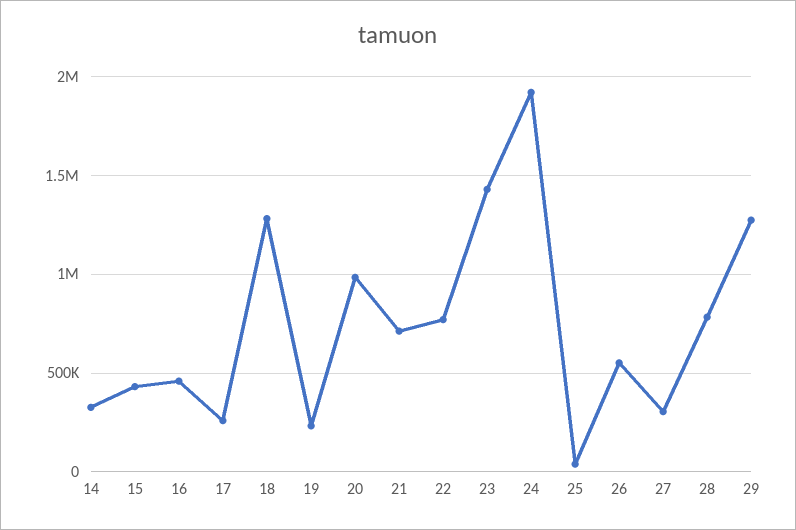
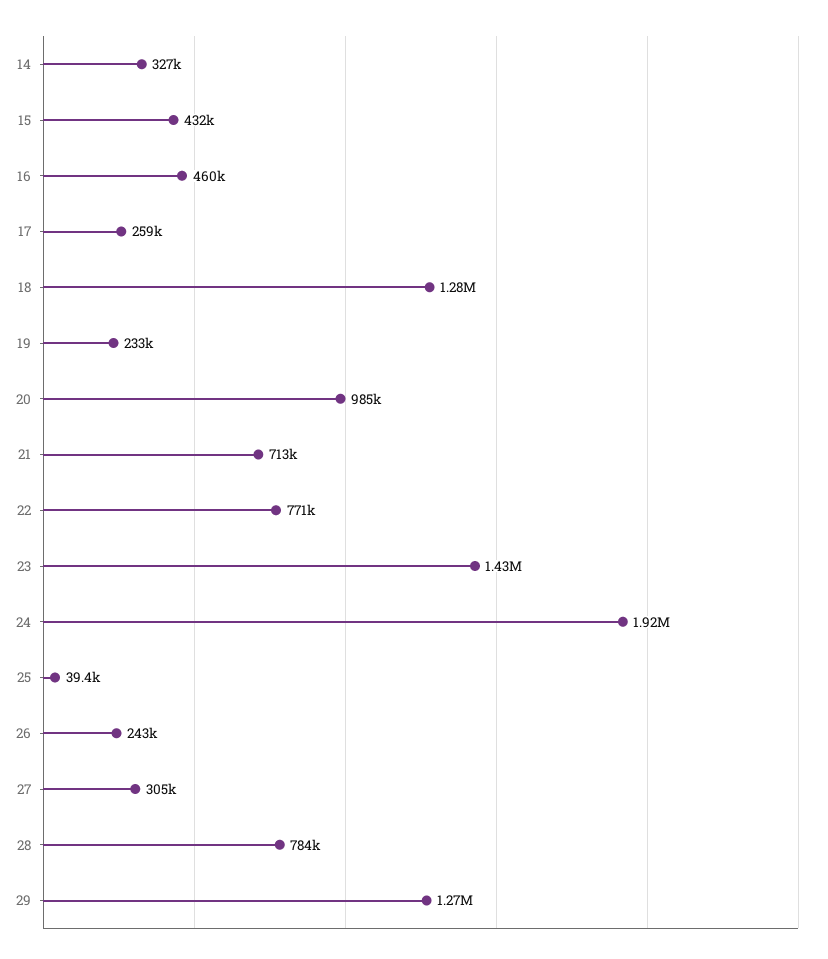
  {
    "14": 327000,
    "15": 432000,
    "16": 460000,
    "17": 259000,
    "18": 1280000,
    "19": 233000,
    "20": 985000,
    "21": 713000,
    "22": 771000,
    "23": 1430000,
    "24": 1920000,
    "25": 39400,
-   "26": 550000,
+   "26": 243000,
    "27": 305000,
    "28": 784000,
    "29": 1270000
  }

